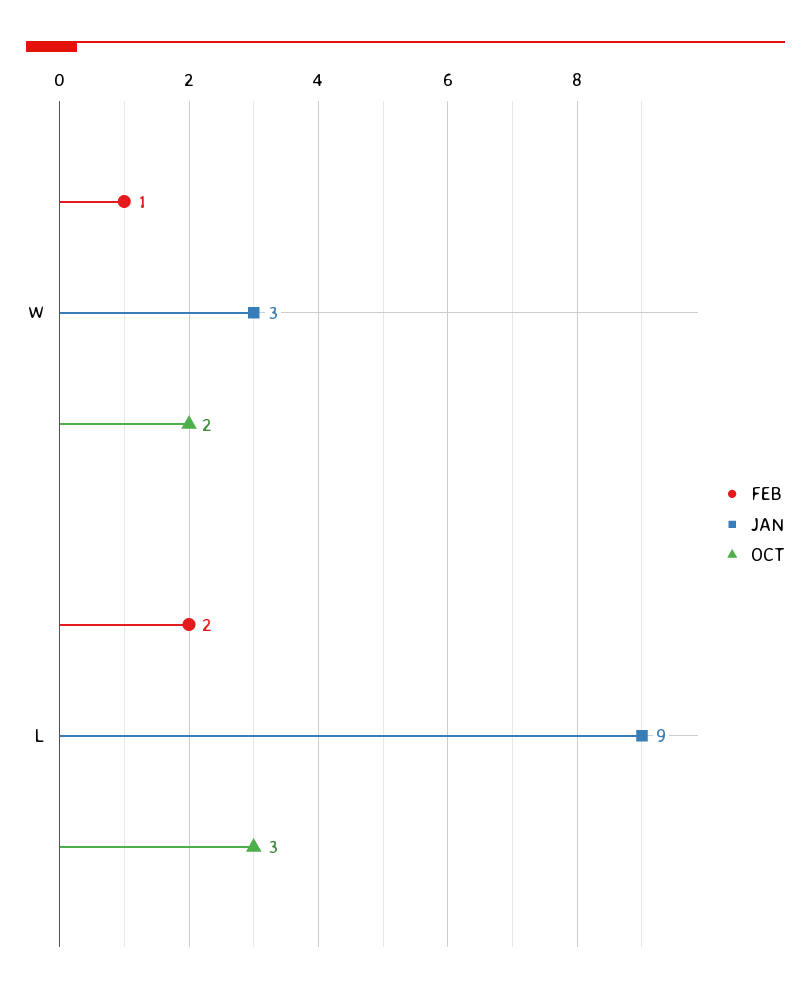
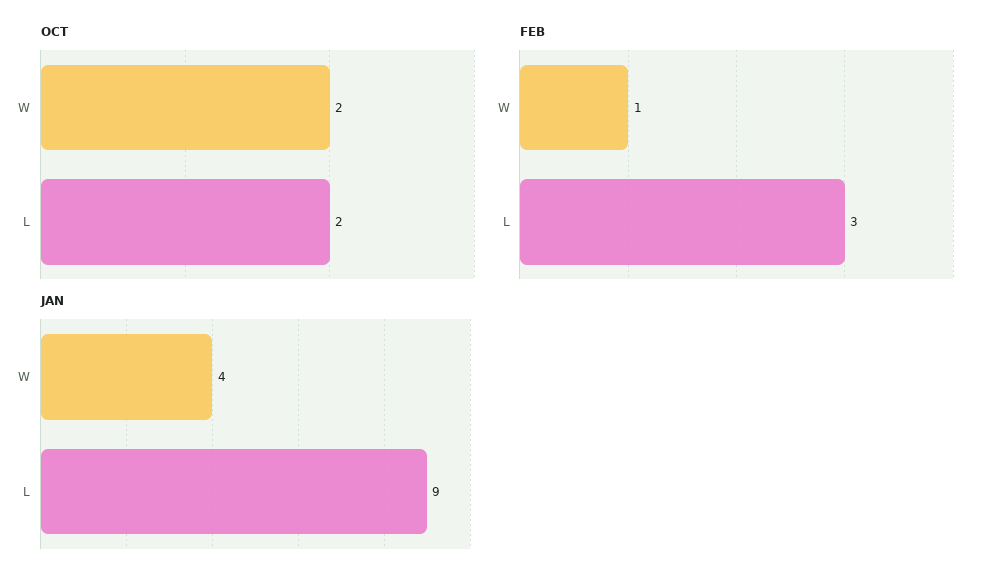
  {
    "FEB": {
      "W": 1,
-     "L": 2
+     "L": 3
    },
    "JAN": {
-     "W": 3,
+     "W": 4,
      "L": 9
    },
    "OCT": {
      "W": 2,
-     "L": 3
+     "L": 2
    }
  }

